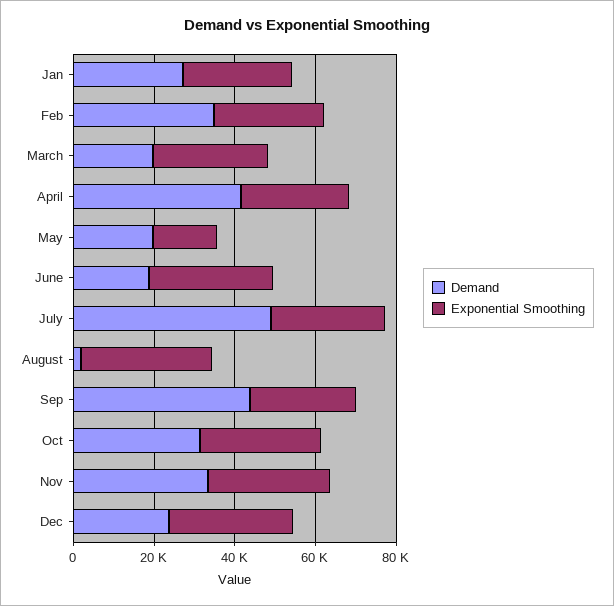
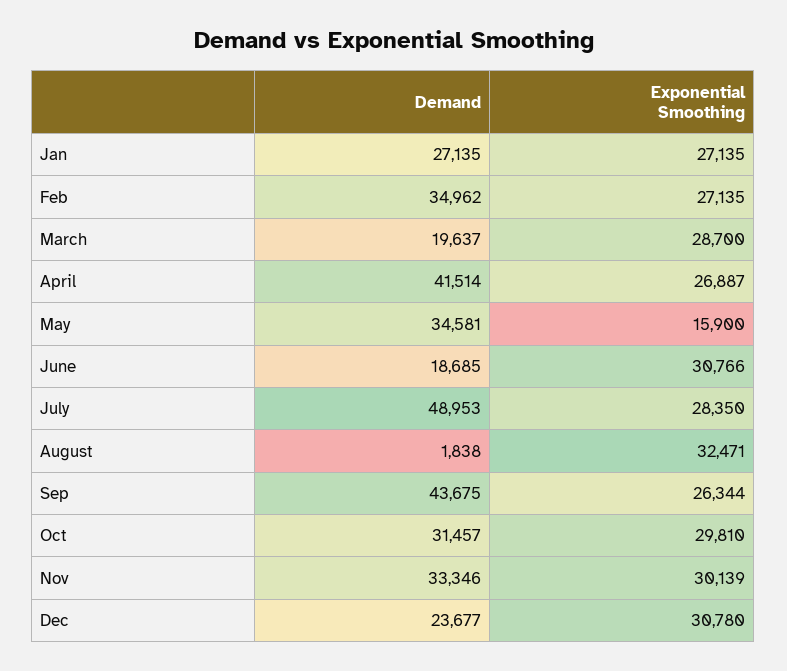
  {
    "Demand": {
      "Jan": 27135,
      "Feb": 34962,
      "March": 19637,
      "April": 41514,
-     "May": 20000,
+     "May": 34581,
      "June": 18685,
      "July": 48953,
      "August": 1838,
      "Sep": 43675,
      "Oct": 31457,
      "Nov": 33346,
      "Dec": 23677
    },
    "Exponential Smoothing": {
      "Jan": 27135,
      "Feb": 27135,
      "March": 28700,
      "April": 26887,
      "May": 15900,
      "June": 30766,
      "July": 28350,
      "August": 32471,
      "Sep": 26344,
      "Oct": 29810,
      "Nov": 30139,
      "Dec": 30780
    }
  }

